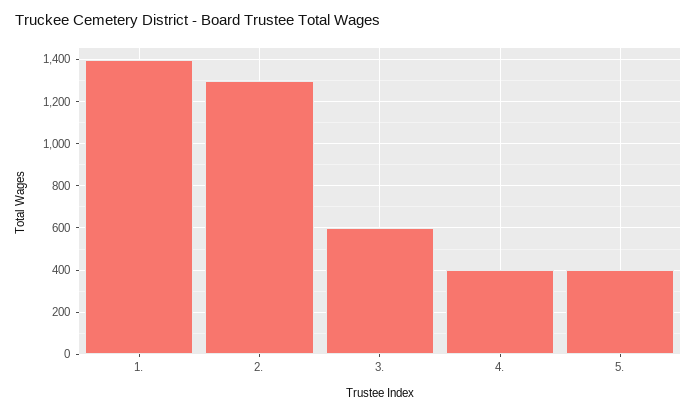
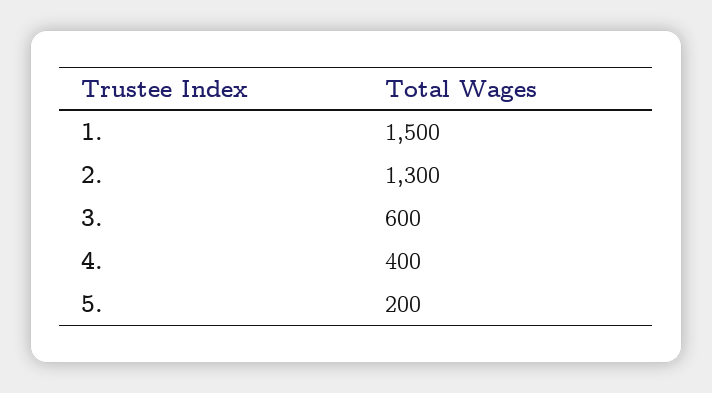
  {
-   "1.": 1400,
+   "1.": 1500,
    "2.": 1300,
    "3.": 600,
    "4.": 400,
-   "5.": 400
+   "5.": 200
  }

